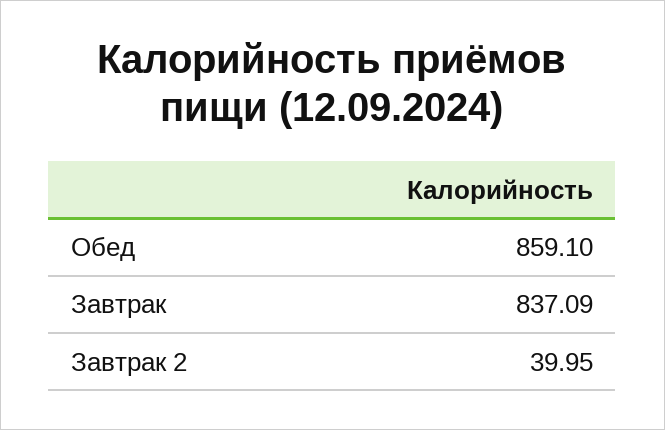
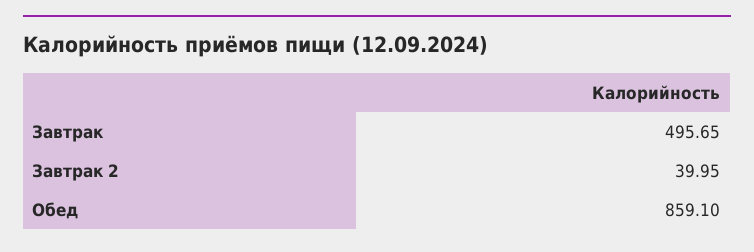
  {
    "Обед": 859.1,
-   "Завтрак": 837.09,
+   "Завтрак": 495.65,
    "Завтрак 2": 39.95
  }

